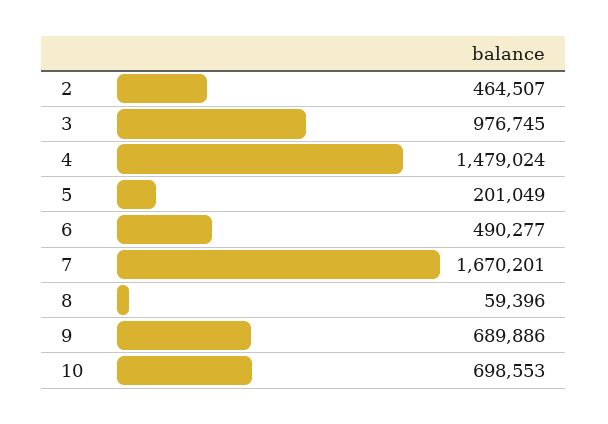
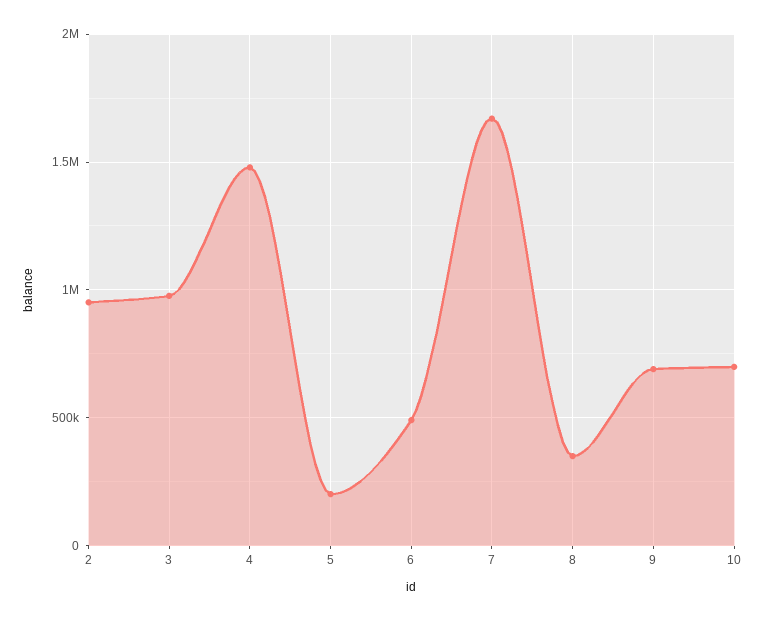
  {
-   "2": 464507,
+   "2": 950000,
    "3": 976745,
    "4": 1479024,
    "5": 201049,
    "6": 490277,
    "7": 1670201,
-   "8": 59396,
+   "8": 350000,
    "9": 689886,
    "10": 698553
  }

